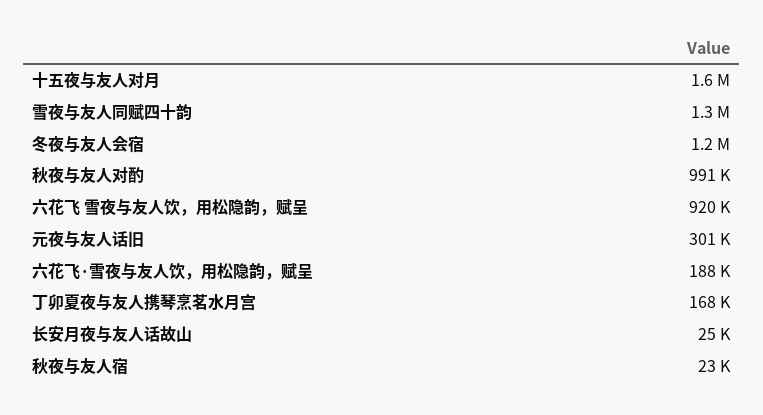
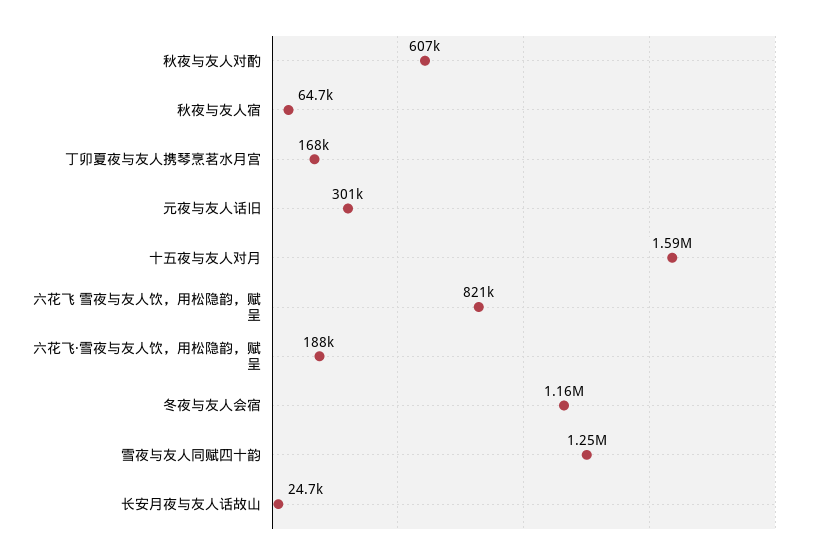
  {
    "十五夜与友人对月": 1590000,
    "雪夜与友人同赋四十韵": 1250000,
    "冬夜与友人会宿": 1160000,
-   "秋夜与友人对酌": 991000,
+   "秋夜与友人对酌": 607000,
-   "六花飞 雪夜与友人饮，用松隐韵，赋呈": 920000,
+   "六花飞 雪夜与友人饮，用松隐韵，赋呈": 821000,
    "元夜与友人话旧": 301000,
    "六花飞·雪夜与友人饮，用松隐韵，赋呈": 188000,
    "丁卯夏夜与友人携琴烹茗水月宫": 168000,
    "长安月夜与友人话故山": 24700,
-   "秋夜与友人宿": 23000
+   "秋夜与友人宿": 64700
  }

